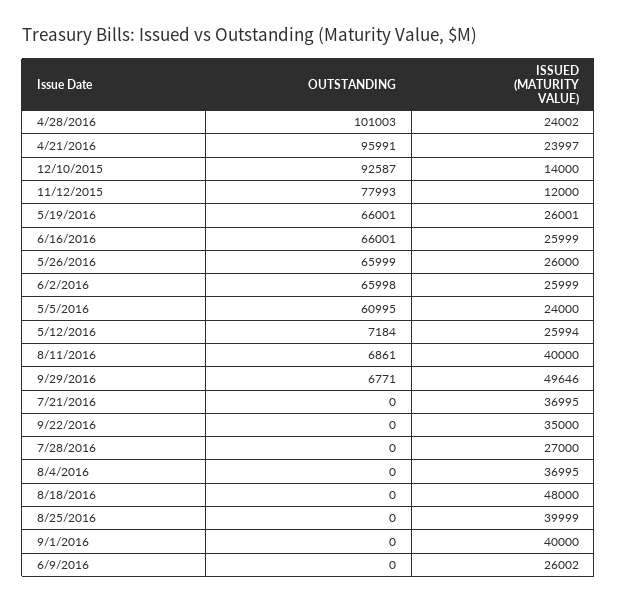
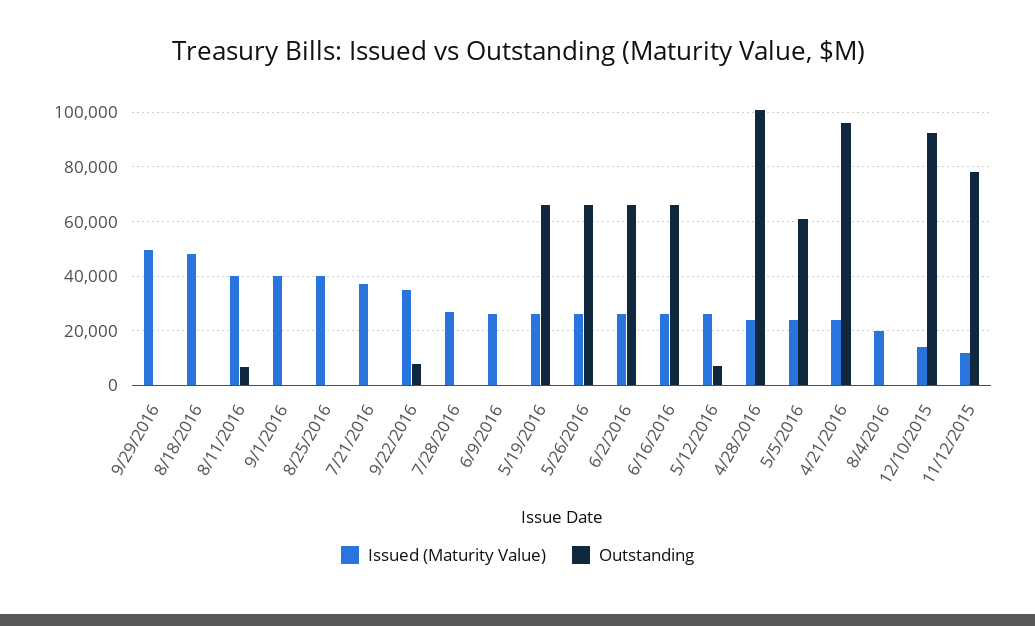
  {
    "OUTSTANDING": {
      "4/28/2016": 101003,
      "4/21/2016": 95991,
      "12/10/2015": 92587,
      "11/12/2015": 77993,
      "5/19/2016": 66001,
      "6/16/2016": 66001,
      "5/26/2016": 65999,
      "6/2/2016": 65998,
      "5/5/2016": 60995,
      "5/12/2016": 7184,
      "8/11/2016": 6861,
-     "9/29/2016": 6771,
+     "9/29/2016": 0,
      "7/21/2016": 0,
-     "9/22/2016": 0,
+     "9/22/2016": 7500,
      "7/28/2016": 0,
      "8/4/2016": 0,
      "8/18/2016": 0,
      "8/25/2016": 0,
      "9/1/2016": 0,
      "6/9/2016": 0
    },
    "ISSUED (MATURITY VALUE)": {
      "4/28/2016": 24002,
      "4/21/2016": 23997,
      "12/10/2015": 14000,
      "11/12/2015": 12000,
      "5/19/2016": 26001,
      "6/16/2016": 25999,
      "5/26/2016": 26000,
      "6/2/2016": 25999,
      "5/5/2016": 24000,
      "5/12/2016": 25994,
      "8/11/2016": 40000,
      "9/29/2016": 49646,
      "7/21/2016": 36995,
      "9/22/2016": 35000,
      "7/28/2016": 27000,
-     "8/4/2016": 36995,
+     "8/4/2016": 20000,
      "8/18/2016": 48000,
      "8/25/2016": 39999,
      "9/1/2016": 40000,
      "6/9/2016": 26002
    }
  }

